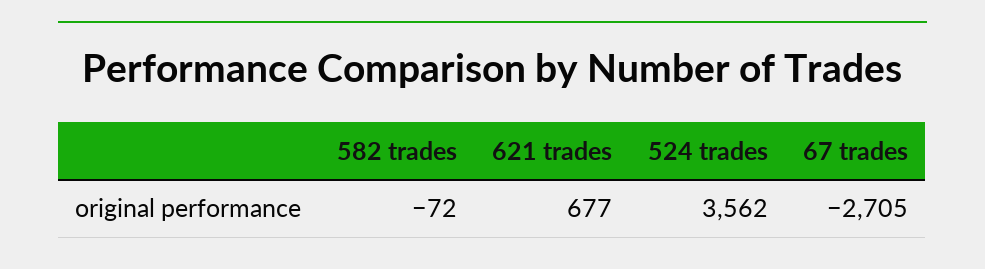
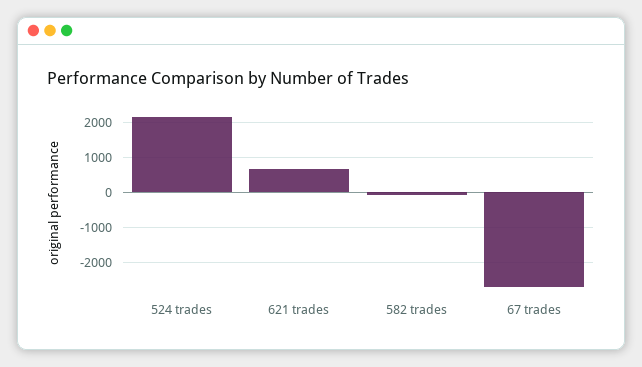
  {
    "582 trades": -72,
    "621 trades": 677,
-   "524 trades": 3562,
+   "524 trades": 2200,
    "67 trades": -2705
  }

